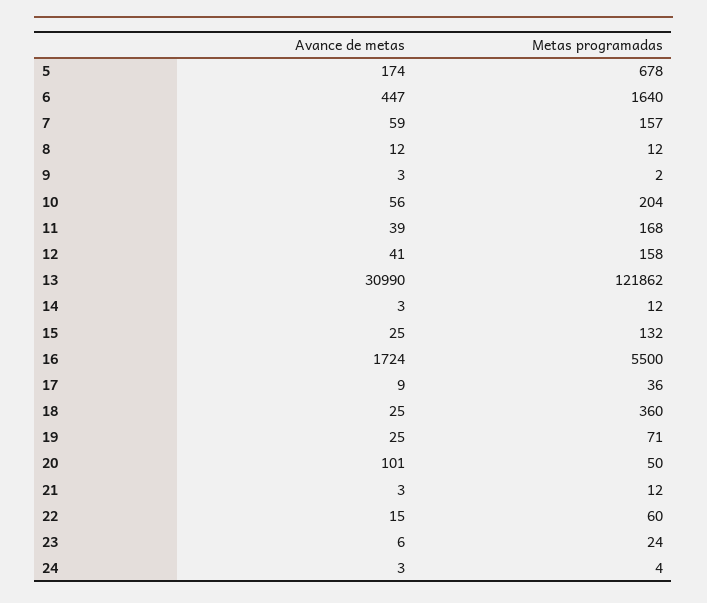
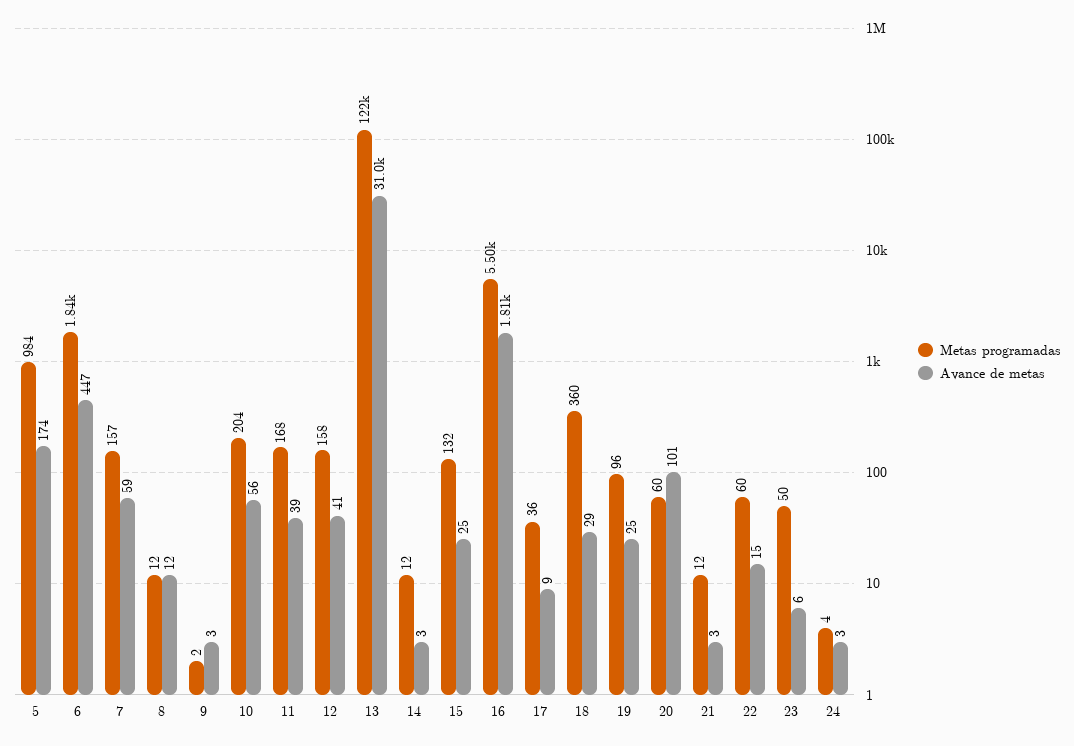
  {
    "Avance de metas": {
      "5": 174,
      "6": 447,
      "7": 59,
      "8": 12,
      "9": 3,
      "10": 56,
      "11": 39,
      "12": 41,
      "13": 30990,
      "14": 3,
      "15": 25,
-     "16": 1724,
+     "16": 1810,
      "17": 9,
-     "18": 25,
+     "18": 29,
      "19": 25,
      "20": 101,
      "21": 3,
      "22": 15,
      "23": 6,
      "24": 3
    },
    "Metas programadas": {
-     "5": 678,
+     "5": 984,
-     "6": 1640,
+     "6": 1840,
      "7": 157,
      "8": 12,
      "9": 2,
      "10": 204,
      "11": 168,
      "12": 158,
      "13": 121862,
      "14": 12,
      "15": 132,
      "16": 5500,
      "17": 36,
      "18": 360,
-     "19": 71,
+     "19": 96,
-     "20": 50,
+     "20": 60,
      "21": 12,
      "22": 60,
-     "23": 24,
+     "23": 50,
      "24": 4
    }
  }

